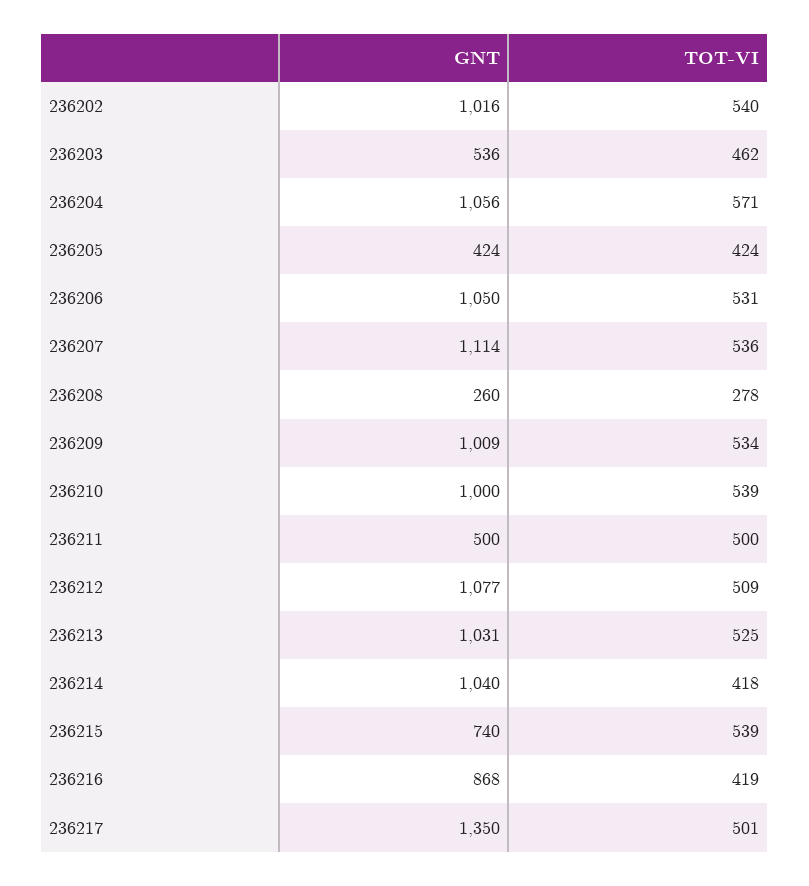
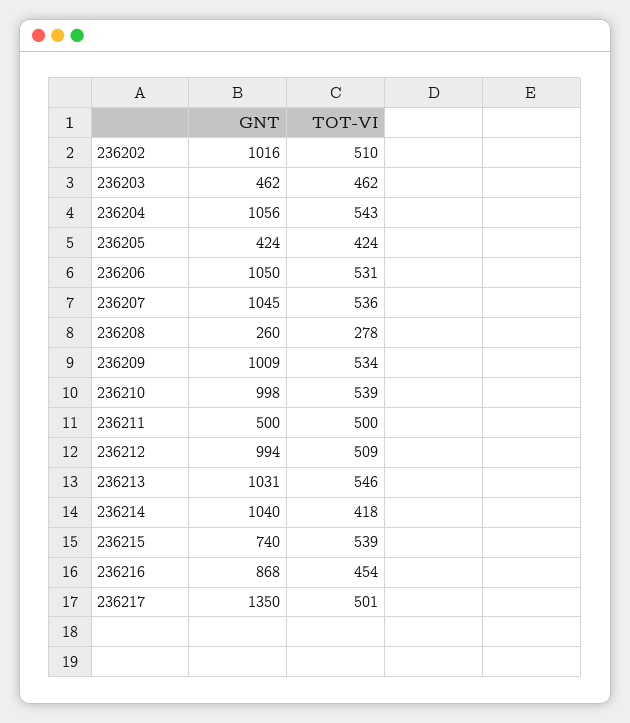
  {
    "GNT": {
      "236202": 1016,
-     "236203": 536,
+     "236203": 462,
      "236204": 1056,
      "236205": 424,
      "236206": 1050,
-     "236207": 1114,
+     "236207": 1045,
      "236208": 260,
      "236209": 1009,
-     "236210": 1000,
+     "236210": 998,
      "236211": 500,
-     "236212": 1077,
+     "236212": 994,
      "236213": 1031,
      "236214": 1040,
      "236215": 740,
      "236216": 868,
      "236217": 1350
    },
    "TOT-VI": {
-     "236202": 540,
+     "236202": 510,
      "236203": 462,
-     "236204": 571,
+     "236204": 543,
      "236205": 424,
      "236206": 531,
      "236207": 536,
      "236208": 278,
      "236209": 534,
      "236210": 539,
      "236211": 500,
      "236212": 509,
-     "236213": 525,
+     "236213": 546,
      "236214": 418,
      "236215": 539,
-     "236216": 419,
+     "236216": 454,
      "236217": 501
    }
  }

